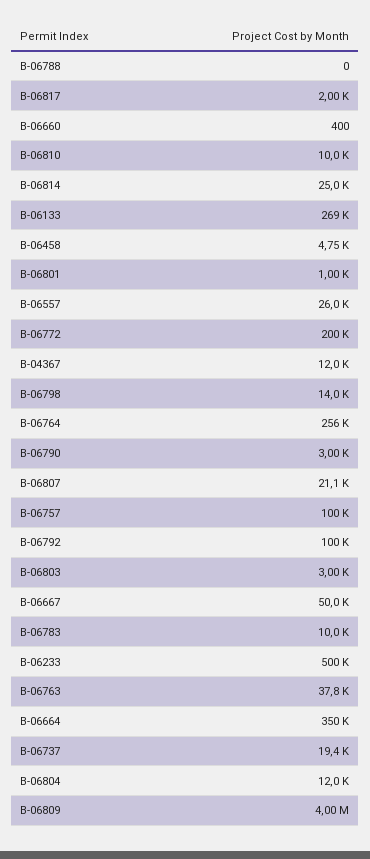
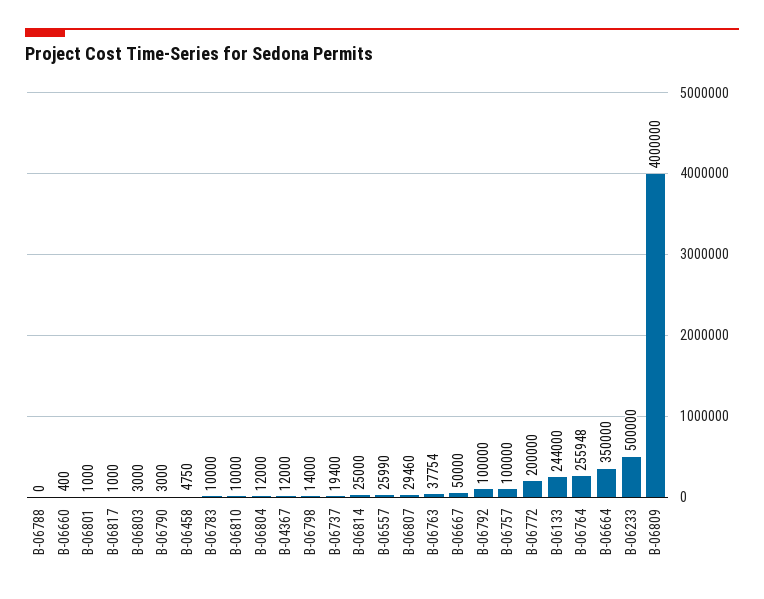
  {
    "B-06788": 0,
-   "B-06817": 2000,
+   "B-06817": 1000,
    "B-06660": 400,
    "B-06810": 10000,
    "B-06814": 25000,
-   "B-06133": 269000,
+   "B-06133": 244000,
    "B-06458": 4750,
    "B-06801": 1000,
    "B-06557": 25990,
    "B-06772": 200000,
    "B-04367": 12000,
    "B-06798": 14000,
    "B-06764": 255948,
    "B-06790": 3000,
-   "B-06807": 21100,
+   "B-06807": 29460,
    "B-06757": 100000,
    "B-06792": 100000,
    "B-06803": 3000,
    "B-06667": 50000,
    "B-06783": 10000,
    "B-06233": 500000,
    "B-06763": 37754,
    "B-06664": 350000,
    "B-06737": 19400,
    "B-06804": 12000,
    "B-06809": 4000000
  }

